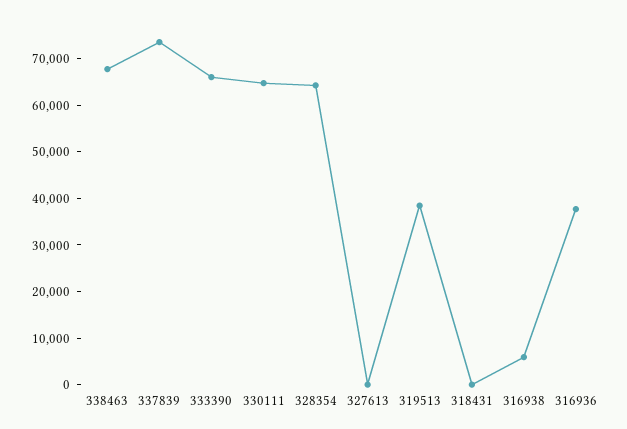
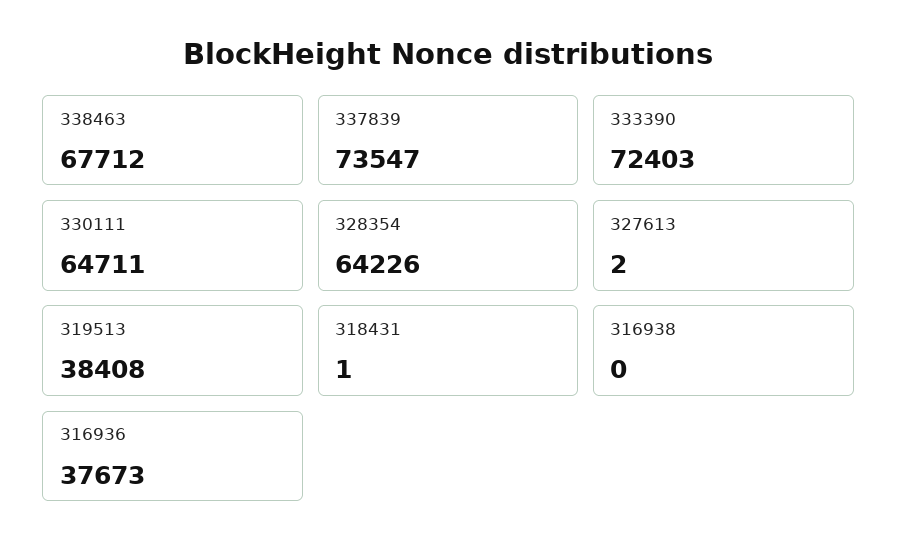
  {
    "338463": 67712,
    "337839": 73547,
-   "333390": 66000,
+   "333390": 72403,
    "330111": 64711,
    "328354": 64226,
    "327613": 2,
    "319513": 38408,
    "318431": 1,
-   "316938": 6000,
+   "316938": 0,
    "316936": 37673
  }

